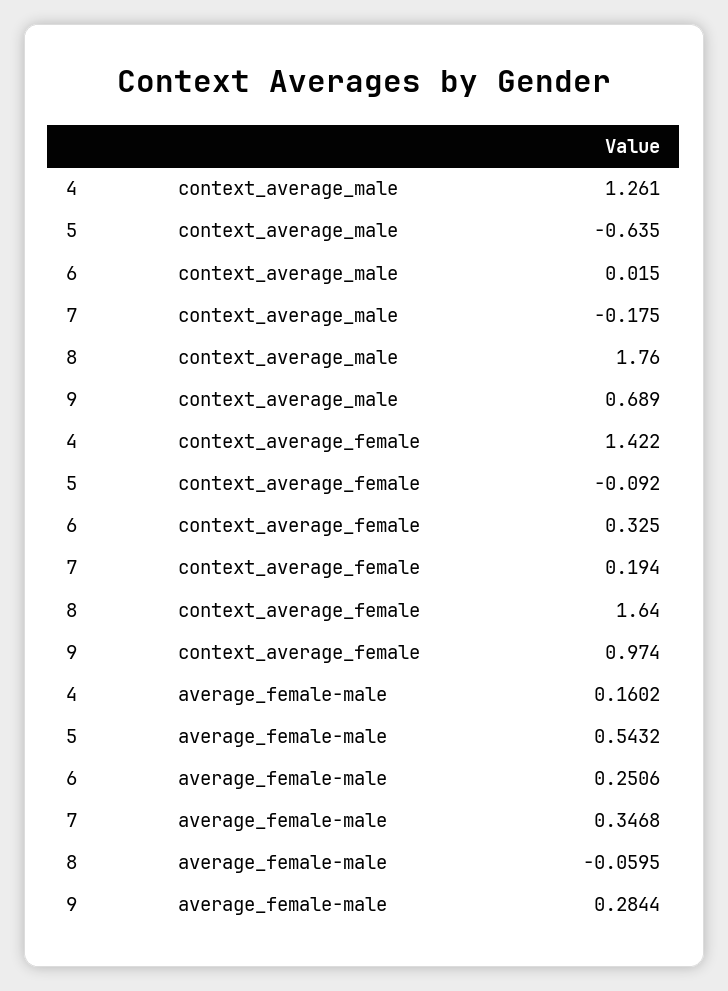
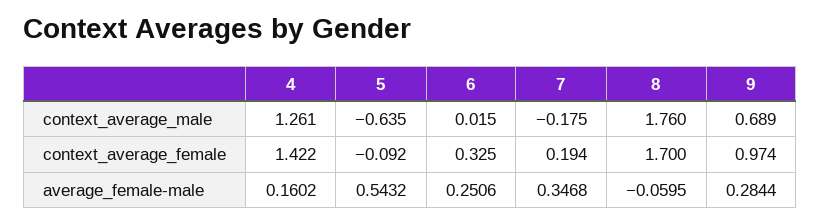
  {
    "4": {
      "context_average_male": 1.261,
      "context_average_female": 1.422,
      "average_female-male": 0.1602
    },
    "5": {
      "context_average_male": -0.635,
      "context_average_female": -0.092,
      "average_female-male": 0.5432
    },
    "6": {
      "context_average_male": 0.015,
      "context_average_female": 0.325,
      "average_female-male": 0.2506
    },
    "7": {
      "context_average_male": -0.175,
      "context_average_female": 0.194,
      "average_female-male": 0.3468
    },
    "8": {
      "context_average_male": 1.76,
-     "context_average_female": 1.64,
+     "context_average_female": 1.7,
      "average_female-male": -0.0595
    },
    "9": {
      "context_average_male": 0.689,
      "context_average_female": 0.974,
      "average_female-male": 0.2844
    }
  }

